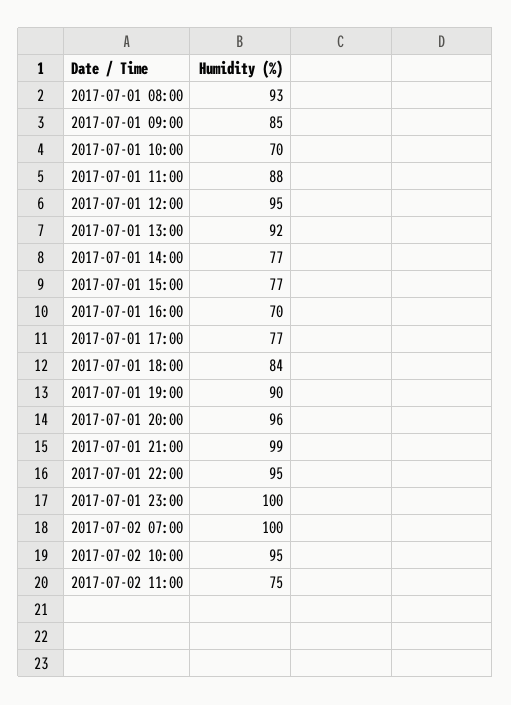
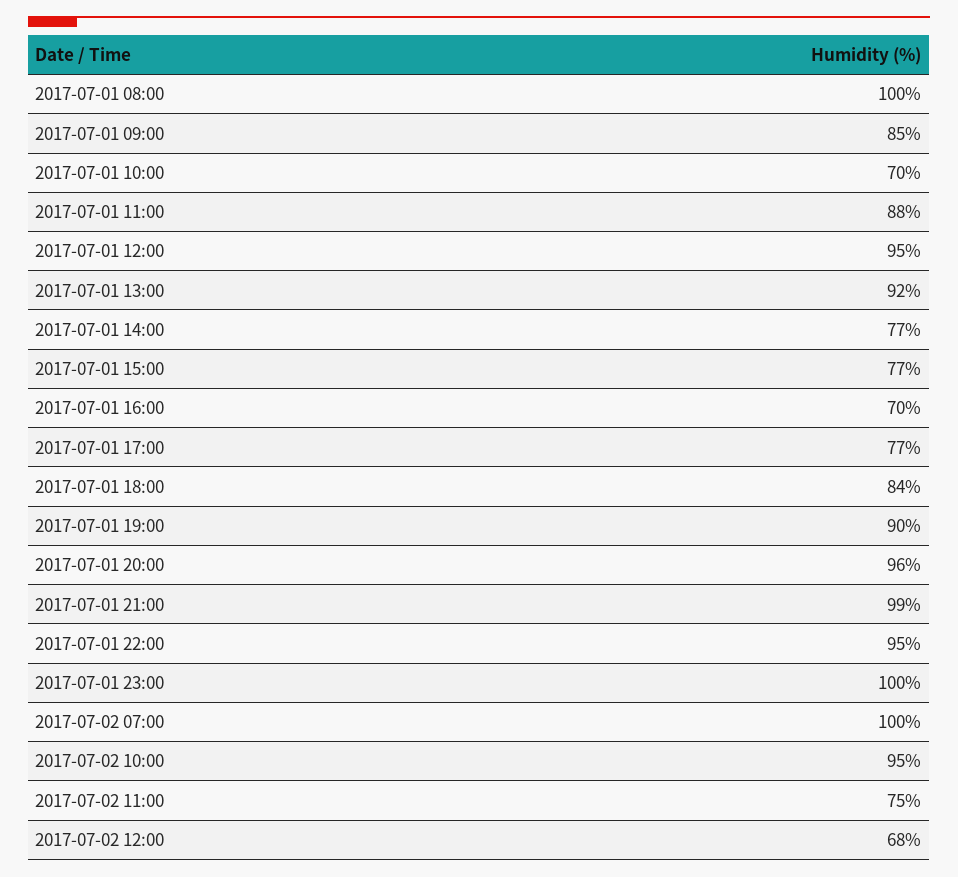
  {
-   "2017-07-01 08:00": 93,
+   "2017-07-01 08:00": 100,
    "2017-07-01 09:00": 85,
    "2017-07-01 10:00": 70,
    "2017-07-01 11:00": 88,
    "2017-07-01 12:00": 95,
    "2017-07-01 13:00": 92,
    "2017-07-01 14:00": 77,
    "2017-07-01 15:00": 77,
    "2017-07-01 16:00": 70,
    "2017-07-01 17:00": 77,
    "2017-07-01 18:00": 84,
    "2017-07-01 19:00": 90,
    "2017-07-01 20:00": 96,
    "2017-07-01 21:00": 99,
    "2017-07-01 22:00": 95,
    "2017-07-01 23:00": 100,
    "2017-07-02 07:00": 100,
    "2017-07-02 10:00": 95,
-   "2017-07-02 11:00": 75
+   "2017-07-02 11:00": 75,
+   "2017-07-02 12:00": 68
  }

